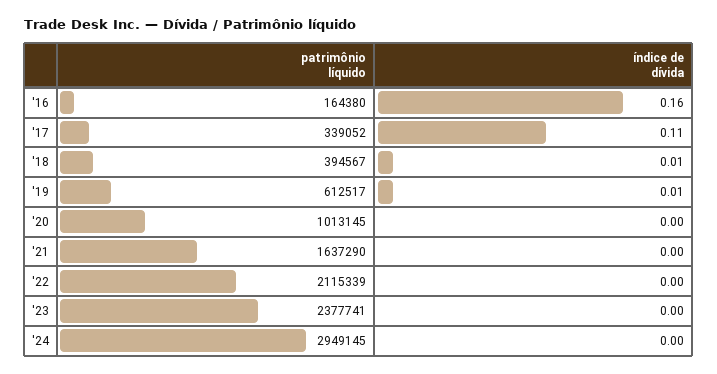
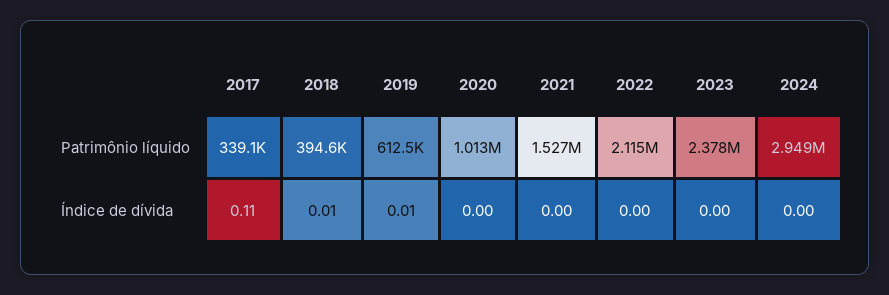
  {
    "patrimônio líquido": {
-     "'16": 164380,
      "'17": 339052,
      "'18": 394567,
      "'19": 612517,
      "'20": 1013145,
-     "'21": 1637290,
+     "'21": 1527000,
      "'22": 2115339,
      "'23": 2377741,
      "'24": 2949145
    },
    "índice de dívida": {
-     "'16": 0.16,
      "'17": 0.11,
      "'18": 0.01,
      "'19": 0.01,
      "'20": 0,
      "'21": 0,
      "'22": 0,
      "'23": 0,
      "'24": 0
    }
  }

